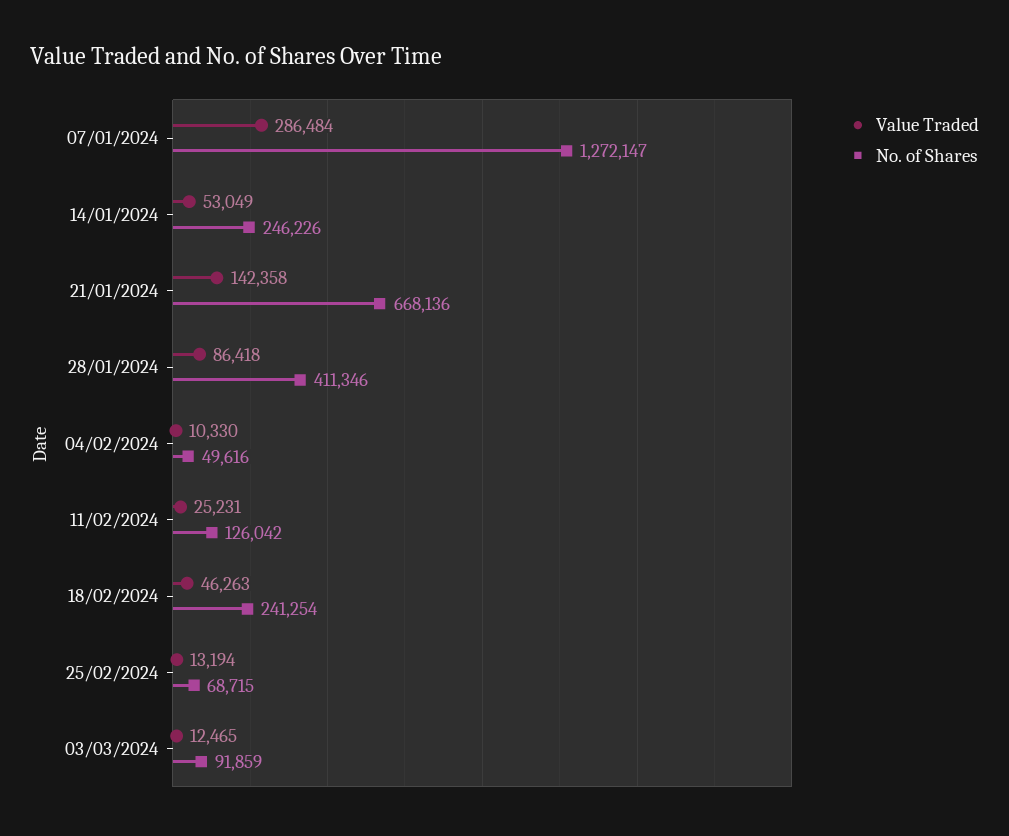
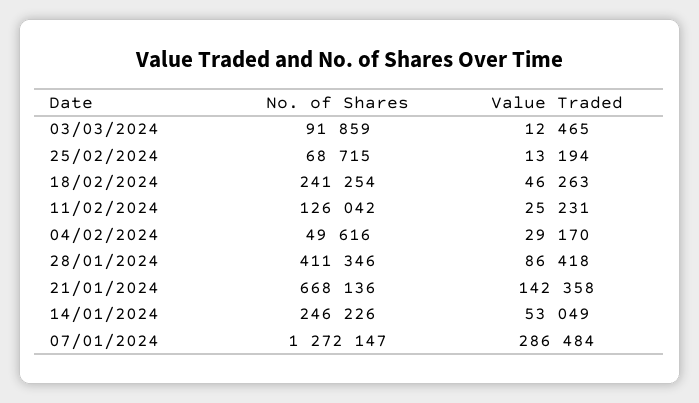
  {
    "Value Traded": {
      "07/01/2024": 286484,
      "14/01/2024": 53049,
      "21/01/2024": 142358,
      "28/01/2024": 86418,
-     "04/02/2024": 10330,
+     "04/02/2024": 29170,
      "11/02/2024": 25231,
      "18/02/2024": 46263,
      "25/02/2024": 13194,
      "03/03/2024": 12465
    },
    "No. of Shares": {
      "07/01/2024": 1272147,
      "14/01/2024": 246226,
      "21/01/2024": 668136,
      "28/01/2024": 411346,
      "04/02/2024": 49616,
      "11/02/2024": 126042,
      "18/02/2024": 241254,
      "25/02/2024": 68715,
      "03/03/2024": 91859
    }
  }

